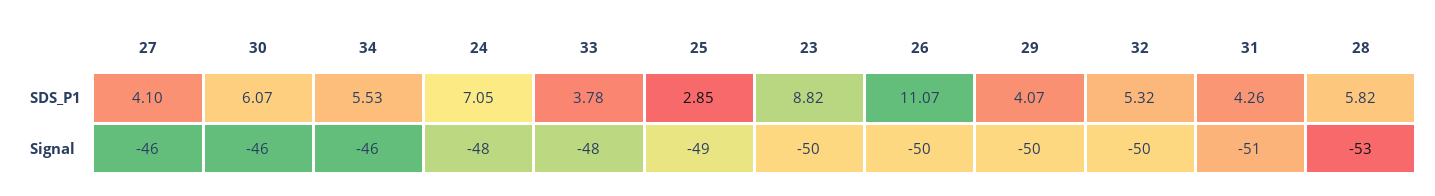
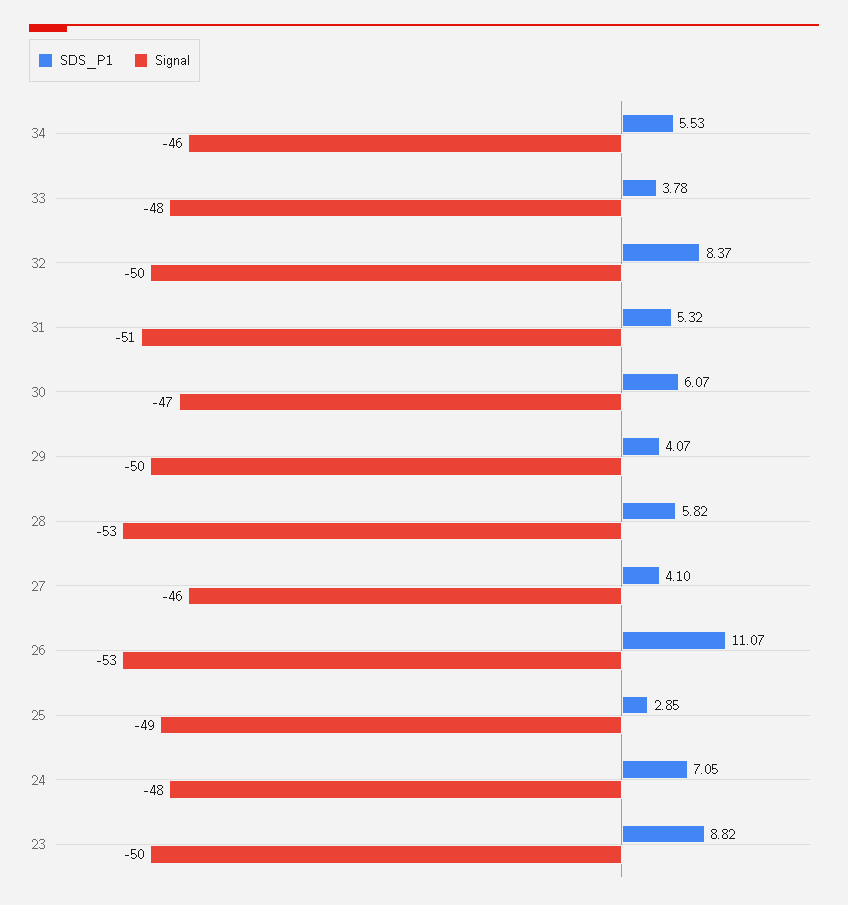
  {
    "SDS_P1": {
      "27": 4.1,
      "30": 6.07,
      "34": 5.53,
      "24": 7.05,
      "33": 3.78,
      "25": 2.85,
      "23": 8.82,
      "26": 11.07,
      "29": 4.07,
-     "32": 5.32,
+     "32": 8.37,
-     "31": 4.26,
+     "31": 5.32,
      "28": 5.82
    },
    "Signal": {
      "27": -46,
-     "30": -46,
+     "30": -47,
      "34": -46,
      "24": -48,
      "33": -48,
      "25": -49,
      "23": -50,
-     "26": -50,
+     "26": -53,
      "29": -50,
      "32": -50,
      "31": -51,
      "28": -53
    }
  }

